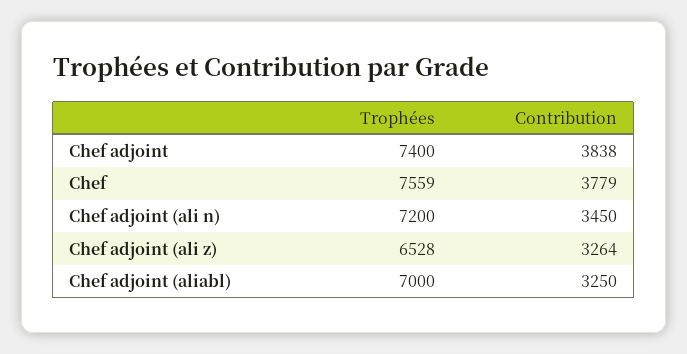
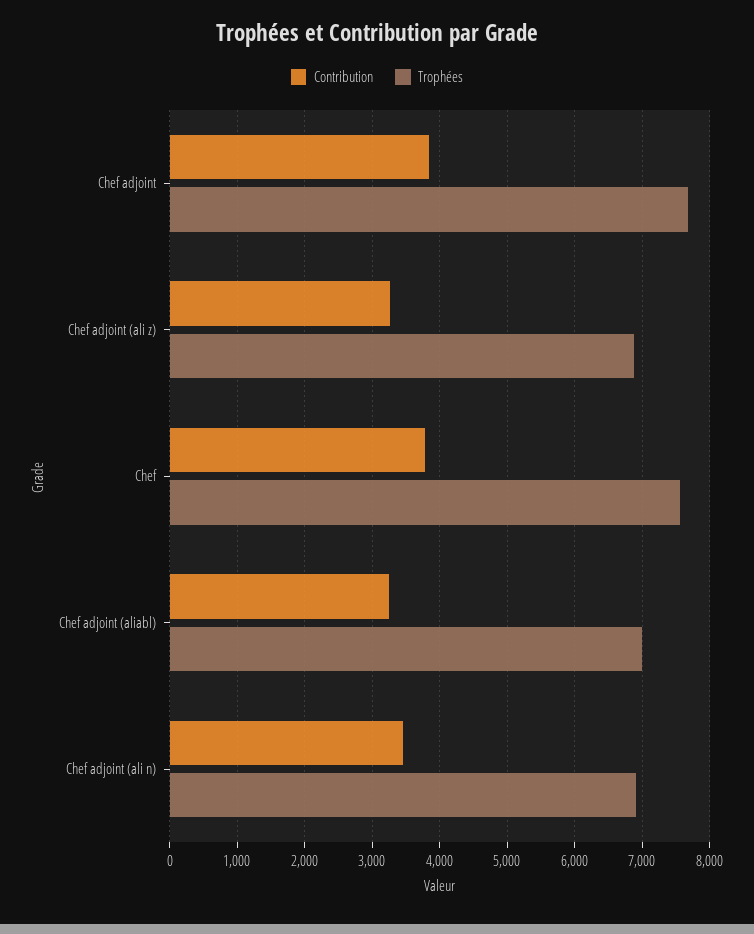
  {
    "Trophées": {
-     "Chef adjoint": 7400,
+     "Chef adjoint": 7700,
      "Chef": 7559,
-     "Chef adjoint (ali n)": 7200,
+     "Chef adjoint (ali n)": 6900,
-     "Chef adjoint (ali z)": 6528,
+     "Chef adjoint (ali z)": 6900,
      "Chef adjoint (aliabl)": 7000
    },
    "Contribution": {
      "Chef adjoint": 3838,
      "Chef": 3779,
      "Chef adjoint (ali n)": 3450,
      "Chef adjoint (ali z)": 3264,
      "Chef adjoint (aliabl)": 3250
    }
  }

